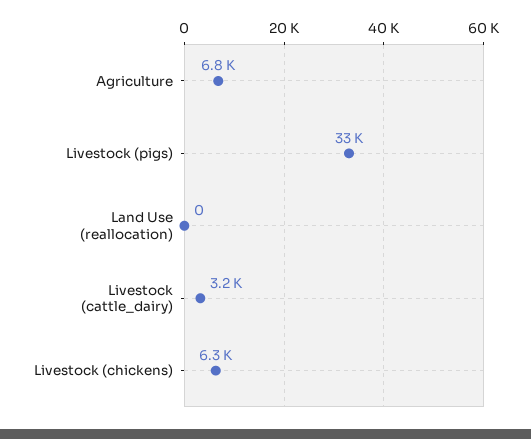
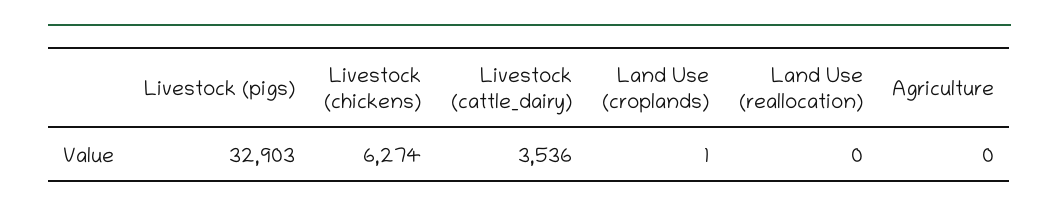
  {
-   "Agriculture": 6800,
+   "Agriculture": 0,
    "Livestock (pigs)": 32903,
    "Land Use (reallocation)": 0,
-   "Livestock (cattle_dairy)": 3200,
+   "Livestock (cattle_dairy)": 3536,
-   "Livestock (chickens)": 6274
+   "Livestock (chickens)": 6274,
+   "Land Use (croplands)": 1
  }

